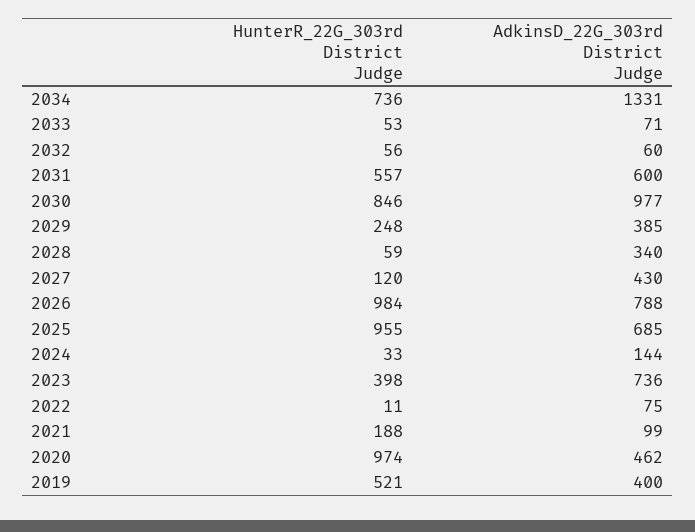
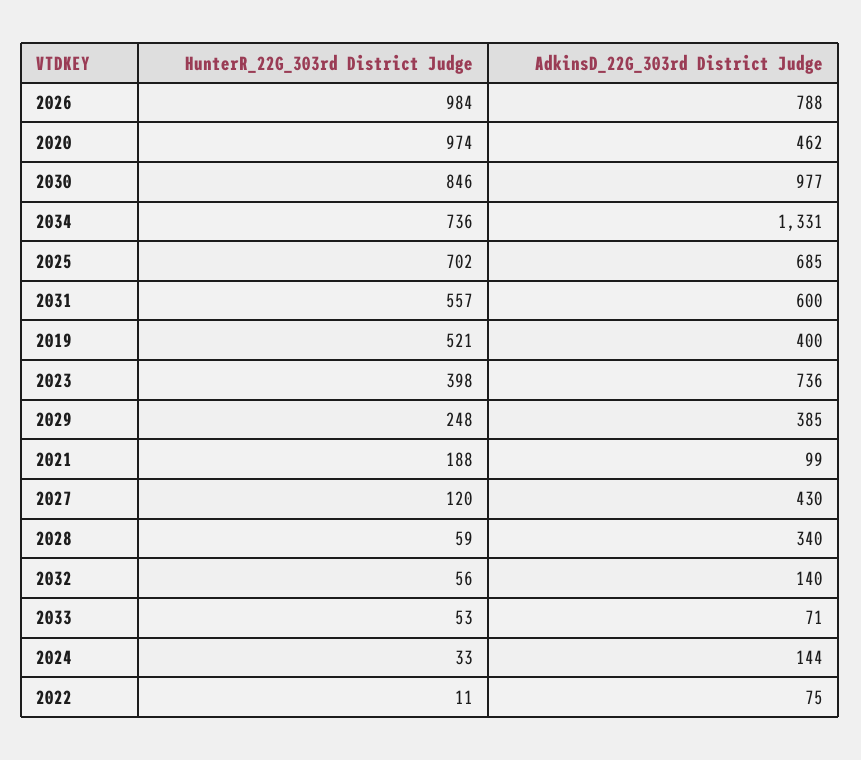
  {
    "HunterR_22G_303rd District Judge": {
      "2034": 736,
      "2033": 53,
      "2032": 56,
      "2031": 557,
      "2030": 846,
      "2029": 248,
      "2028": 59,
      "2027": 120,
      "2026": 984,
-     "2025": 955,
+     "2025": 702,
      "2024": 33,
      "2023": 398,
      "2022": 11,
      "2021": 188,
      "2020": 974,
      "2019": 521
    },
    "AdkinsD_22G_303rd District Judge": {
      "2034": 1331,
      "2033": 71,
-     "2032": 60,
+     "2032": 140,
      "2031": 600,
      "2030": 977,
      "2029": 385,
      "2028": 340,
      "2027": 430,
      "2026": 788,
      "2025": 685,
      "2024": 144,
      "2023": 736,
      "2022": 75,
      "2021": 99,
      "2020": 462,
      "2019": 400
    }
  }

